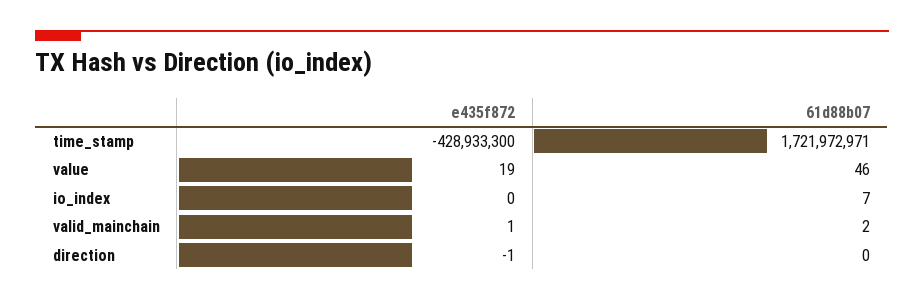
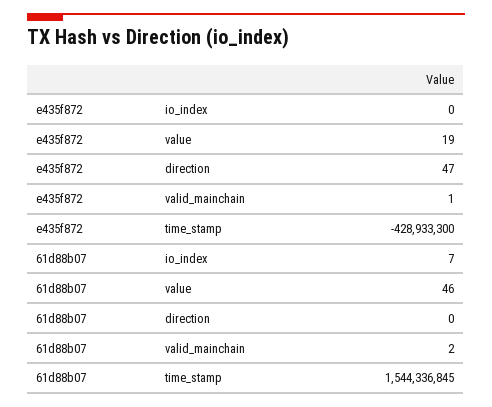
  {
    "e435f872": {
      "time_stamp": -428933300,
      "value": 19,
      "io_index": 0,
      "valid_mainchain": 1,
-     "direction": -1
+     "direction": 47
    },
    "61d88b07": {
-     "time_stamp": 1721972971,
+     "time_stamp": 1544336845,
      "value": 46,
      "io_index": 7,
      "valid_mainchain": 2,
      "direction": 0
    }
  }

